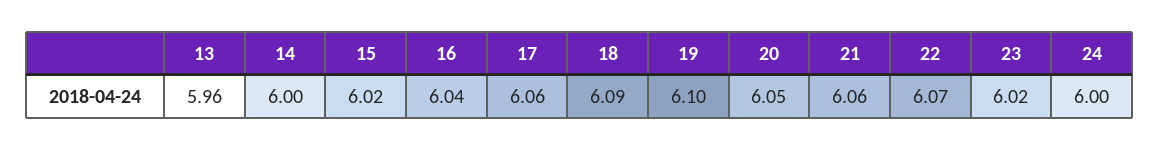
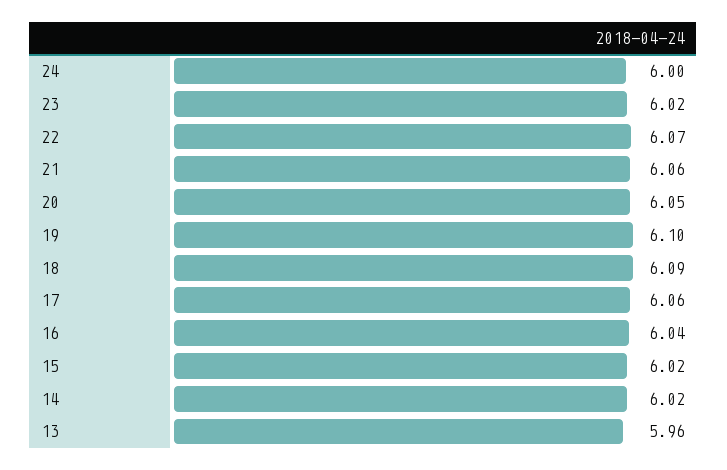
  {
    "13": 5.96,
-   "14": 6,
+   "14": 6.02,
    "15": 6.02,
    "16": 6.04,
    "17": 6.06,
    "18": 6.09,
    "19": 6.1,
    "20": 6.05,
    "21": 6.06,
    "22": 6.07,
    "23": 6.02,
    "24": 6
  }

